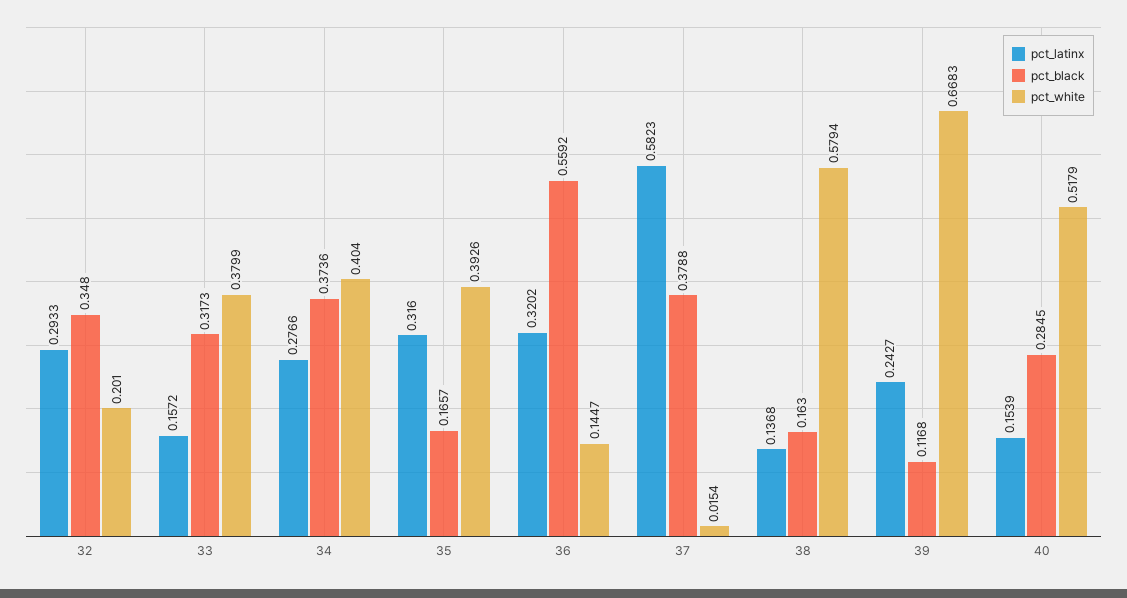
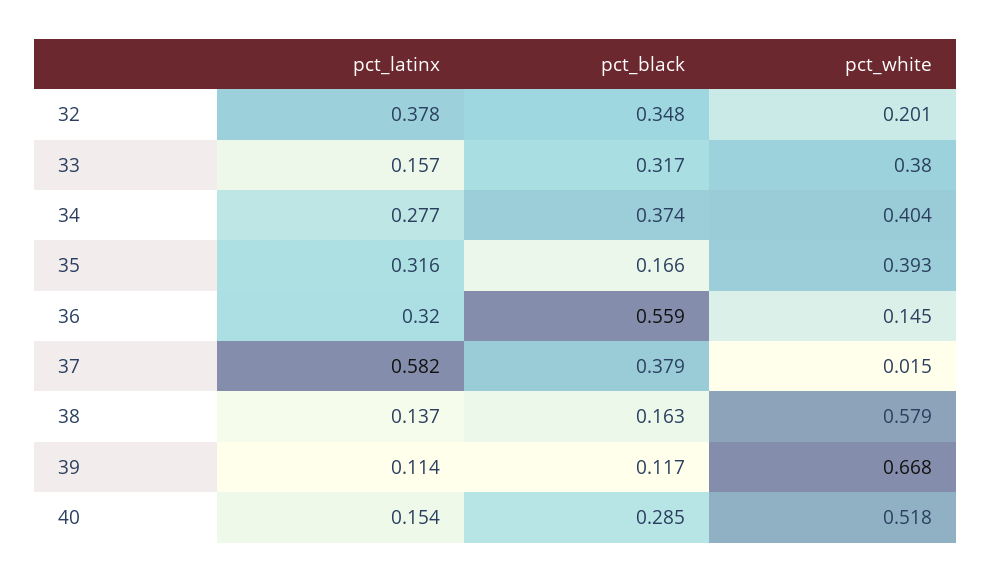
  {
    "pct_latinx": {
-     "32": 0.2933,
+     "32": 0.378,
      "33": 0.1572,
      "34": 0.2766,
      "35": 0.316,
      "36": 0.3202,
      "37": 0.5823,
      "38": 0.1368,
-     "39": 0.2427,
+     "39": 0.114,
      "40": 0.1539
    },
    "pct_black": {
      "32": 0.348,
      "33": 0.3173,
      "34": 0.3736,
      "35": 0.1657,
      "36": 0.5592,
      "37": 0.3788,
      "38": 0.163,
      "39": 0.1168,
      "40": 0.2845
    },
    "pct_white": {
      "32": 0.201,
      "33": 0.3799,
      "34": 0.404,
      "35": 0.3926,
      "36": 0.1447,
      "37": 0.0154,
      "38": 0.5794,
      "39": 0.6683,
      "40": 0.5179
    }
  }

